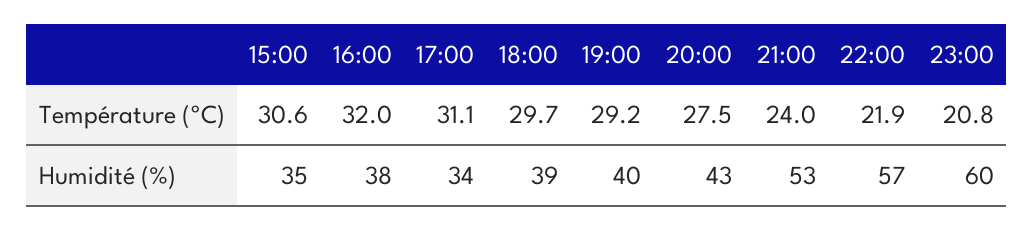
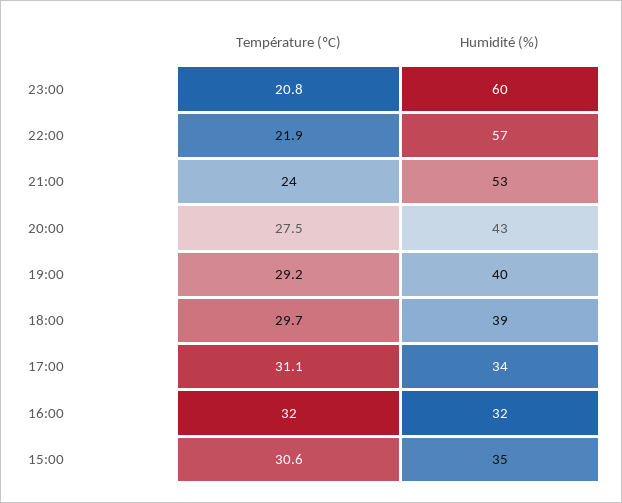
  {
    "15:00": {
      "Température (ºC)": 30.6,
      "Humidité (%)": 35
    },
    "16:00": {
      "Température (ºC)": 32,
-     "Humidité (%)": 38
+     "Humidité (%)": 32
    },
    "17:00": {
      "Température (ºC)": 31.1,
      "Humidité (%)": 34
    },
    "18:00": {
      "Température (ºC)": 29.7,
      "Humidité (%)": 39
    },
    "19:00": {
      "Température (ºC)": 29.2,
      "Humidité (%)": 40
    },
    "20:00": {
      "Température (ºC)": 27.5,
      "Humidité (%)": 43
    },
    "21:00": {
      "Température (ºC)": 24,
      "Humidité (%)": 53
    },
    "22:00": {
      "Température (ºC)": 21.9,
      "Humidité (%)": 57
    },
    "23:00": {
      "Température (ºC)": 20.8,
      "Humidité (%)": 60
    }
  }

